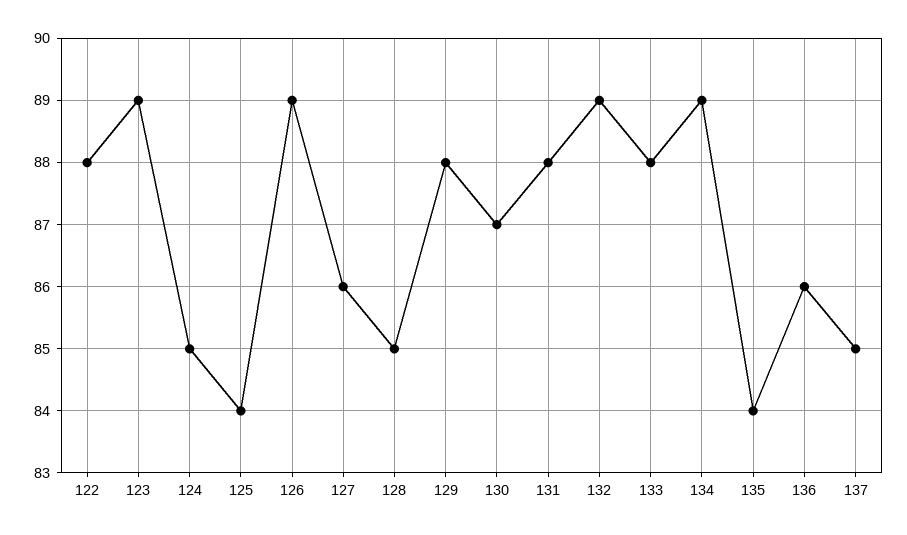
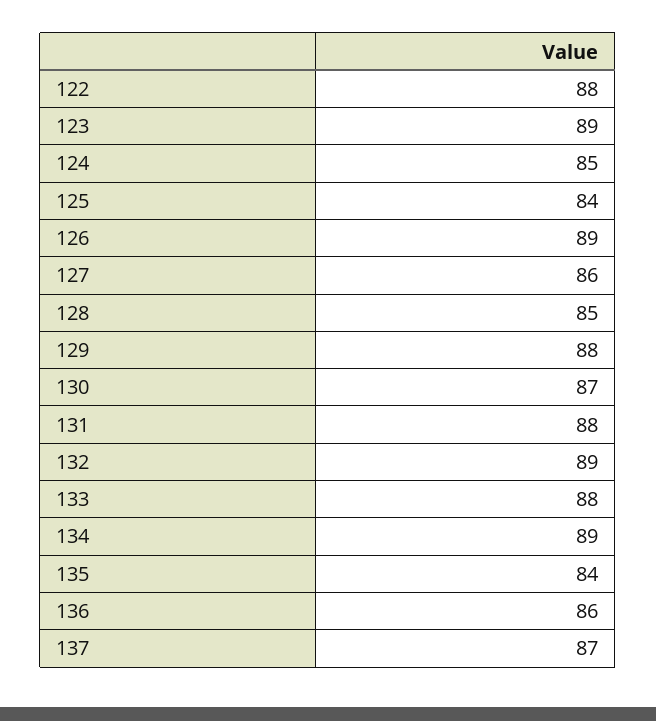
  {
    "122": 88,
    "123": 89,
    "124": 85,
    "125": 84,
    "126": 89,
    "127": 86,
    "128": 85,
    "129": 88,
    "130": 87,
    "131": 88,
    "132": 89,
    "133": 88,
    "134": 89,
    "135": 84,
    "136": 86,
-   "137": 85
+   "137": 87
  }

